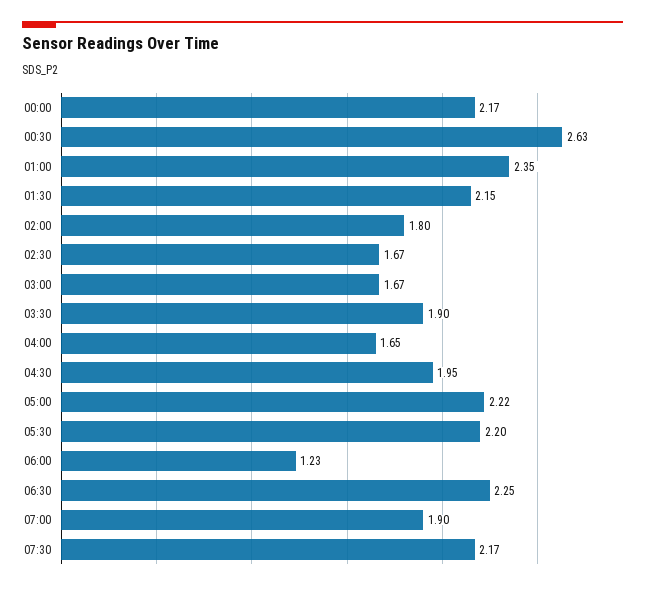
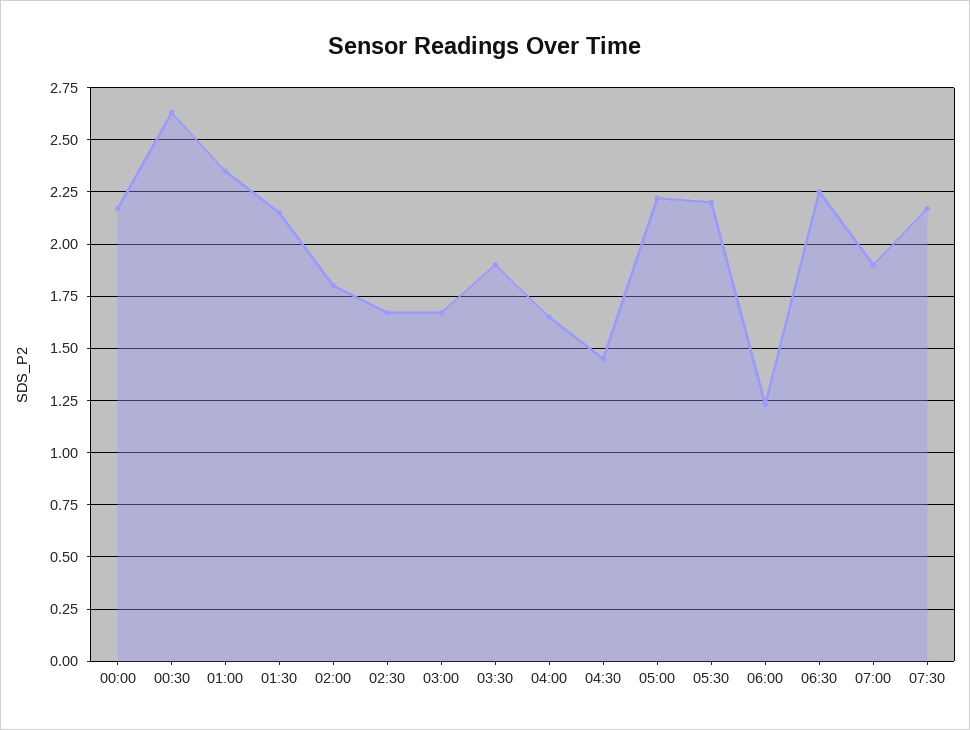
  {
    "00:00": 2.17,
    "00:30": 2.63,
    "01:00": 2.35,
    "01:30": 2.15,
    "02:00": 1.8,
    "02:30": 1.67,
    "03:00": 1.67,
    "03:30": 1.9,
    "04:00": 1.65,
-   "04:30": 1.95,
+   "04:30": 1.45,
    "05:00": 2.22,
    "05:30": 2.2,
    "06:00": 1.23,
    "06:30": 2.25,
    "07:00": 1.9,
    "07:30": 2.17
  }

